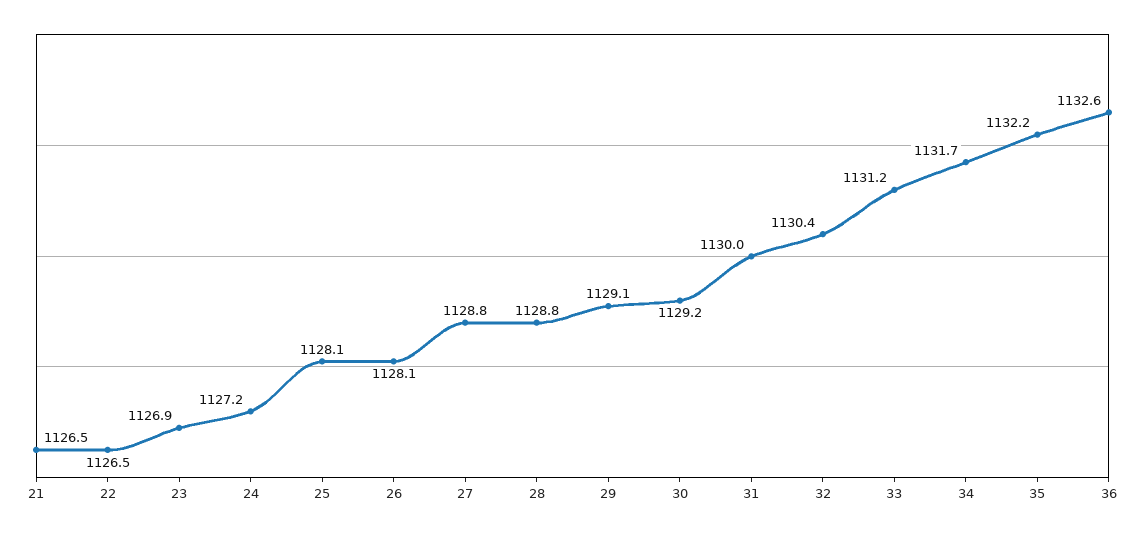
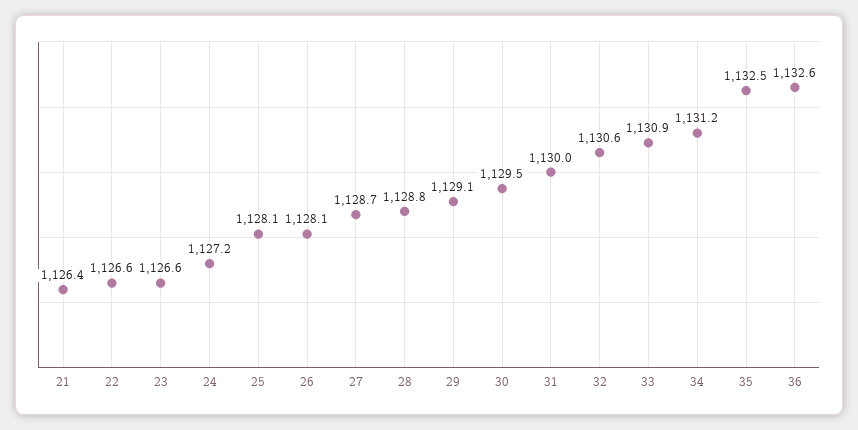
  {
-   "21": 1126.5,
+   "21": 1126.4,
-   "22": 1126.5,
+   "22": 1126.6,
-   "23": 1126.9,
+   "23": 1126.6,
    "24": 1127.2,
    "25": 1128.1,
    "26": 1128.1,
-   "27": 1128.8,
+   "27": 1128.7,
    "28": 1128.8,
    "29": 1129.1,
-   "30": 1129.2,
+   "30": 1129.5,
    "31": 1130,
-   "32": 1130.4,
+   "32": 1130.6,
-   "33": 1131.2,
+   "33": 1130.9,
-   "34": 1131.7,
+   "34": 1131.2,
-   "35": 1132.2,
+   "35": 1132.5,
    "36": 1132.6
  }

